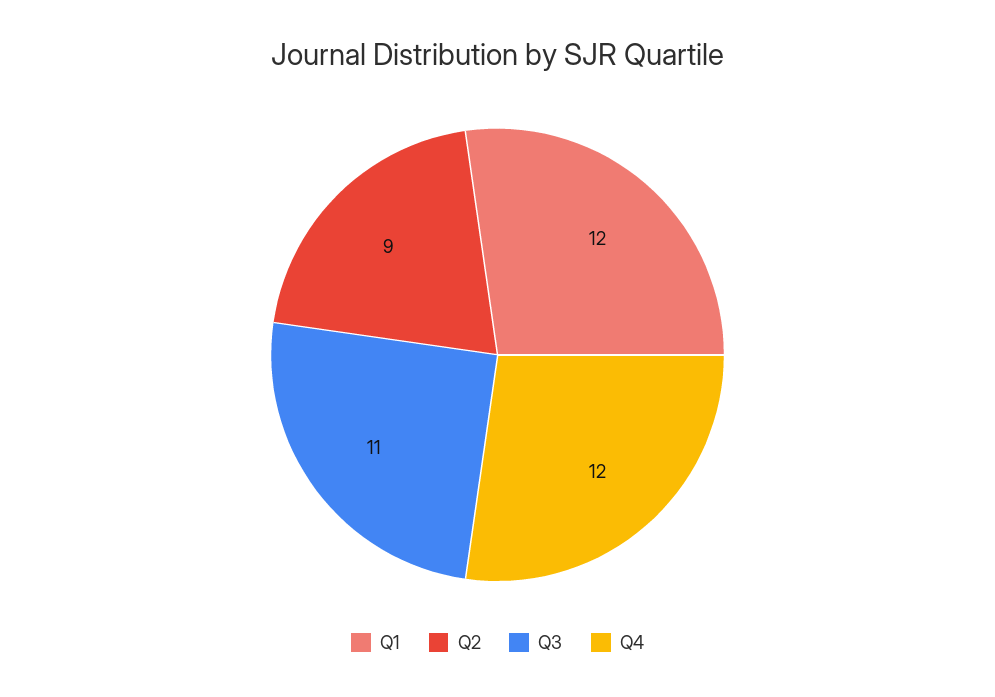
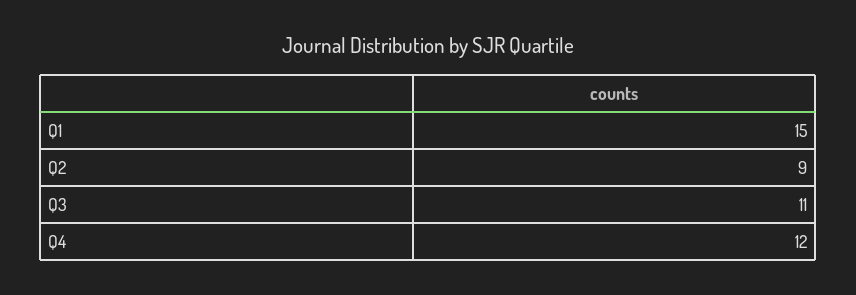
  {
-   "Q1": 12,
+   "Q1": 15,
    "Q2": 9,
    "Q3": 11,
    "Q4": 12
  }

